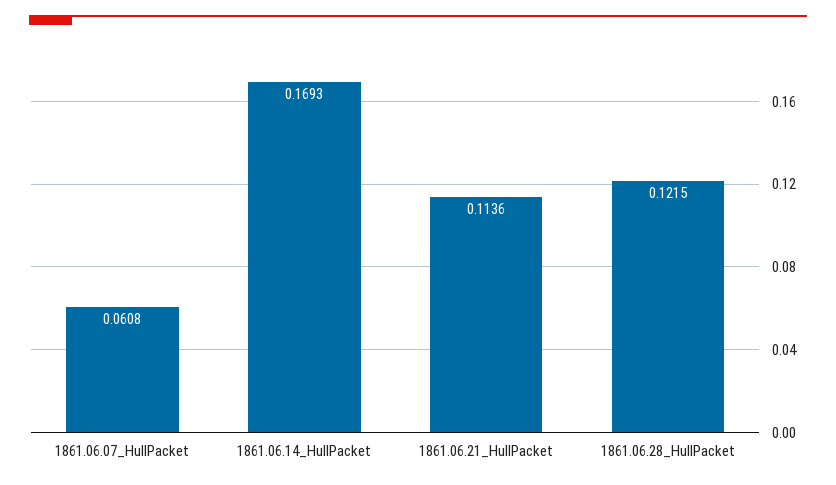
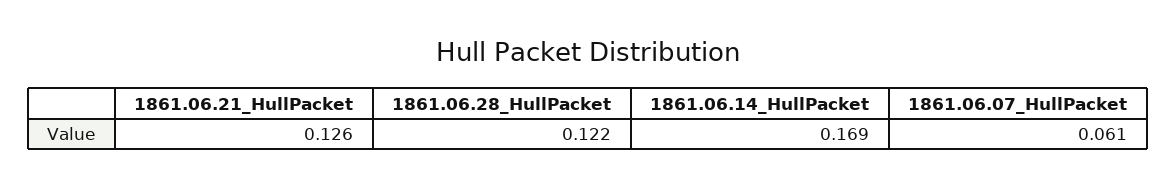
  {
    "1861.06.07_HullPacket": 0.0608,
    "1861.06.14_HullPacket": 0.1693,
-   "1861.06.21_HullPacket": 0.1136,
+   "1861.06.21_HullPacket": 0.126,
    "1861.06.28_HullPacket": 0.1215
  }

